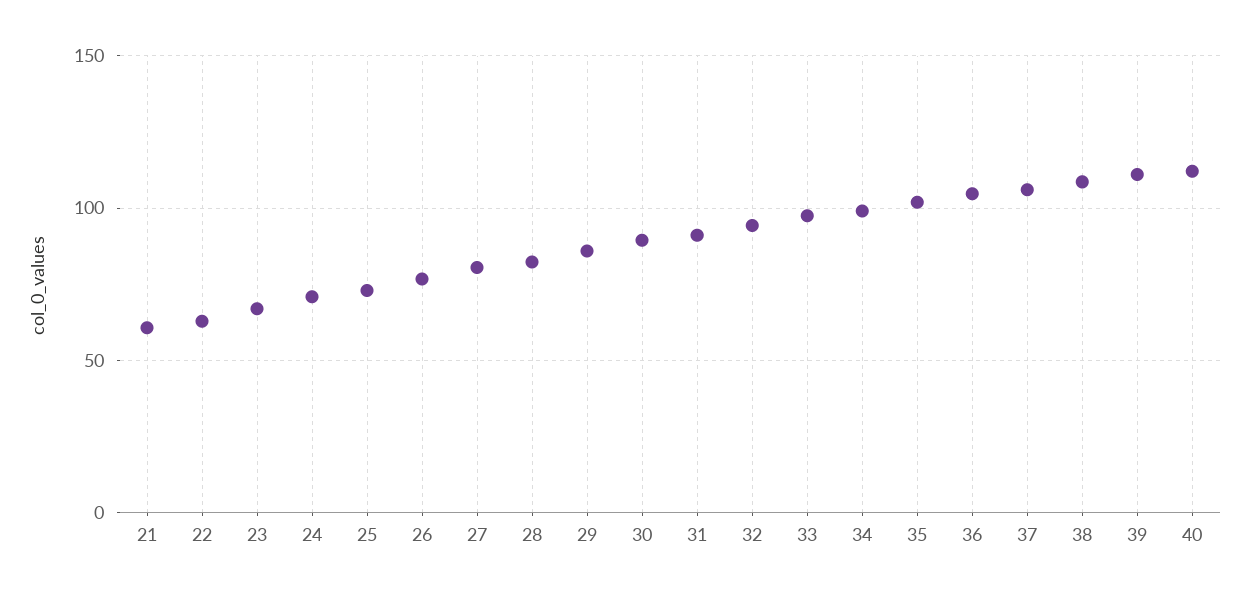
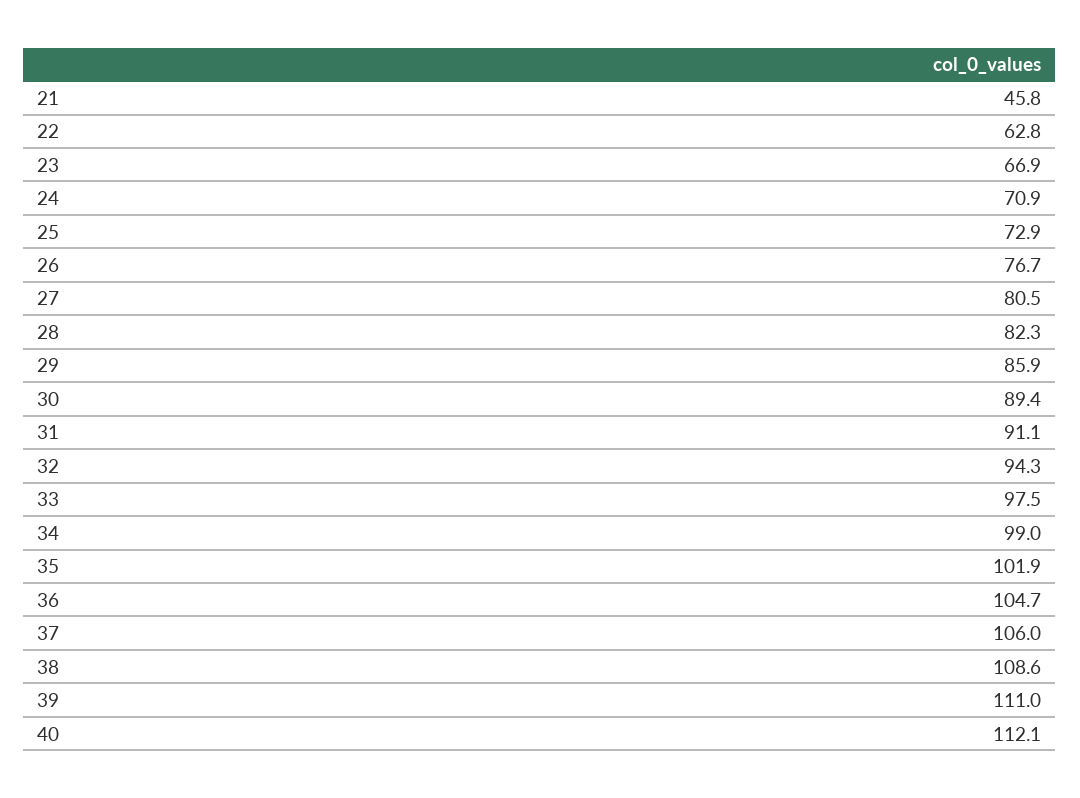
  {
-   "21": 60,
+   "21": 45.8,
    "22": 62.8,
    "23": 66.9,
    "24": 70.9,
    "25": 72.9,
    "26": 76.7,
    "27": 80.5,
    "28": 82.3,
    "29": 85.9,
    "30": 89.4,
    "31": 91.1,
    "32": 94.3,
    "33": 97.5,
    "34": 99,
    "35": 101.9,
    "36": 104.7,
    "37": 106,
    "38": 108.6,
    "39": 111,
    "40": 112.1
  }

